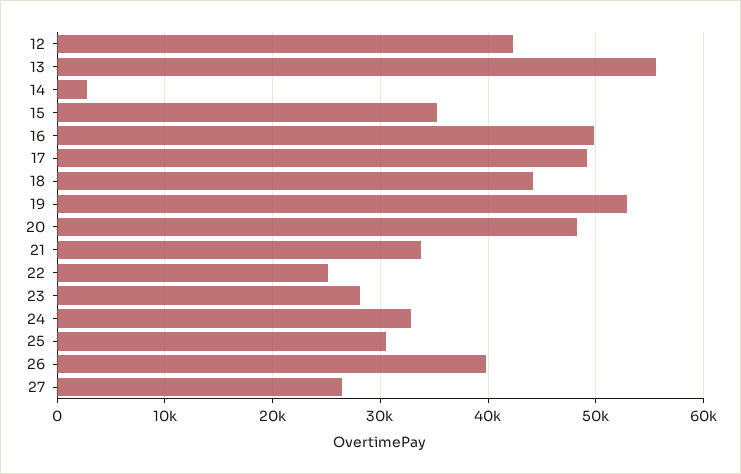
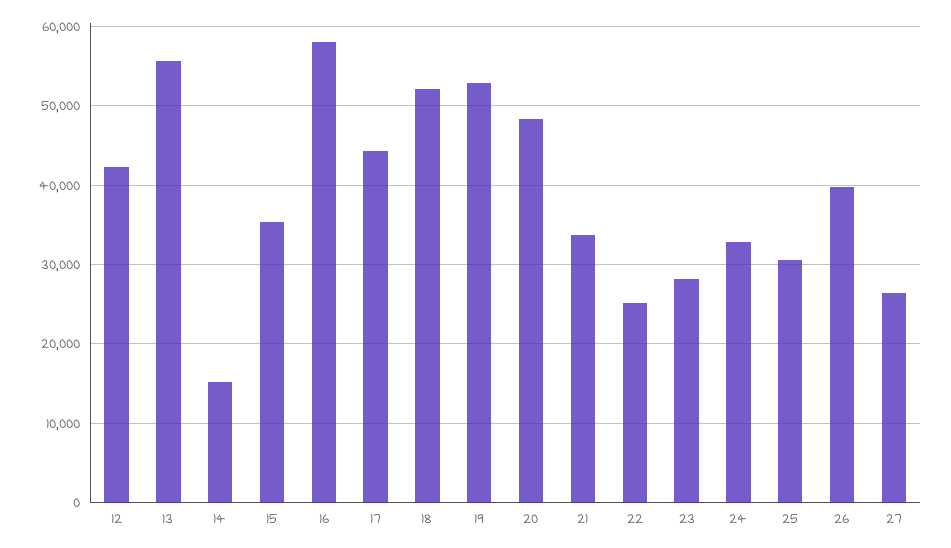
  {
    "12": 42000,
    "13": 56000,
-   "14": 3000,
+   "14": 15000,
    "15": 35000,
-   "16": 50000,
+   "16": 58000,
-   "17": 49000,
+   "17": 44000,
-   "18": 44000,
+   "18": 52000,
    "19": 53000,
    "20": 48000,
    "21": 34000,
    "22": 25000,
    "23": 28000,
    "24": 33000,
    "25": 31000,
    "26": 40000,
    "27": 26000
  }

